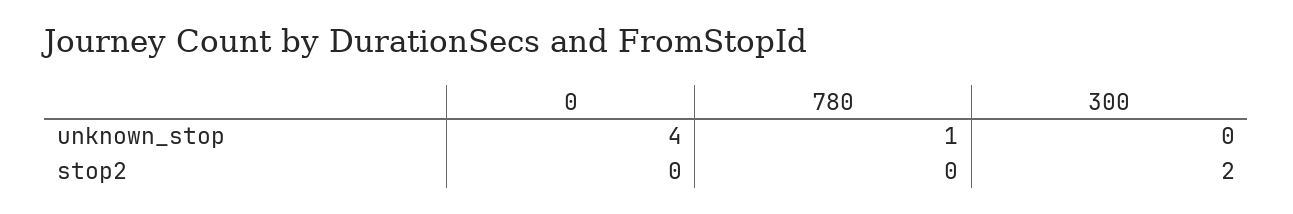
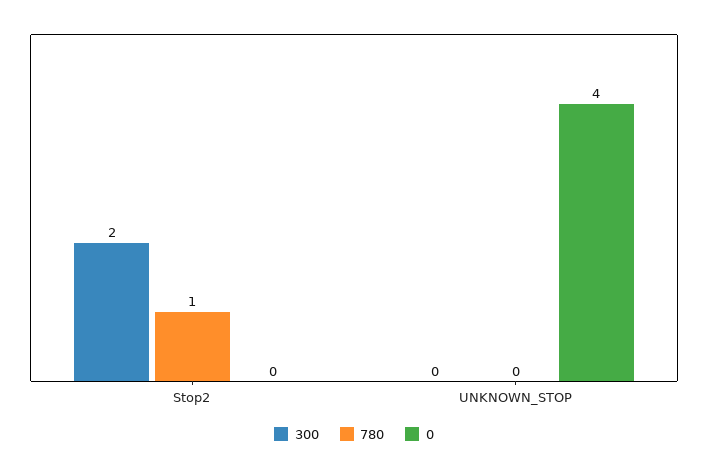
  {
    "0": {
      "unknown_stop": 4,
      "stop2": 0
    },
    "780": {
-     "unknown_stop": 1,
+     "unknown_stop": 0,
-     "stop2": 0
+     "stop2": 1
    },
    "300": {
      "unknown_stop": 0,
      "stop2": 2
    }
  }

